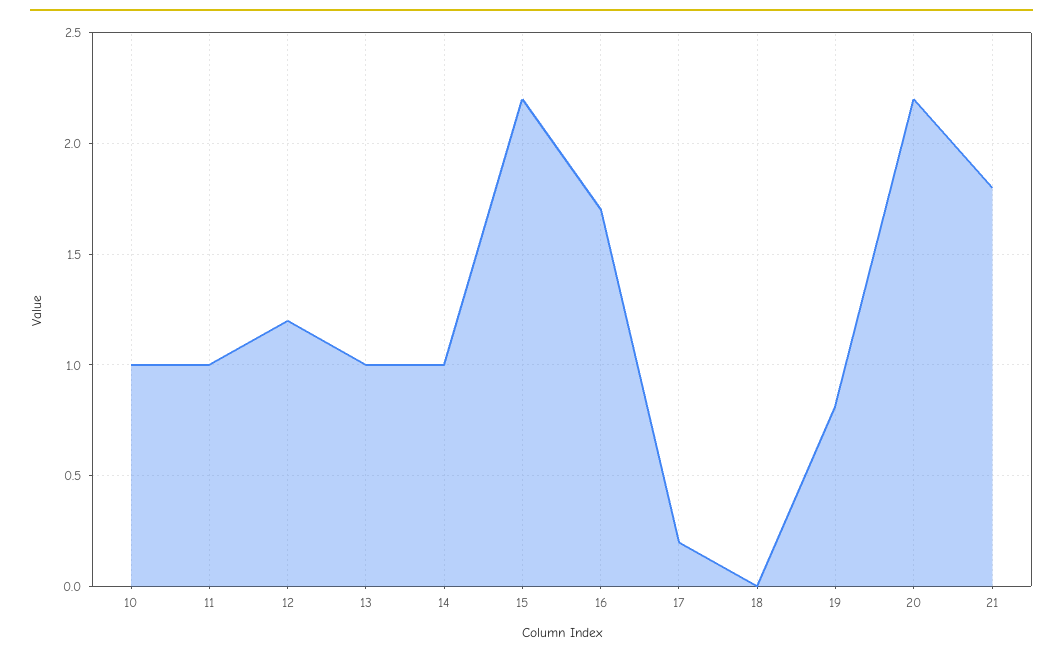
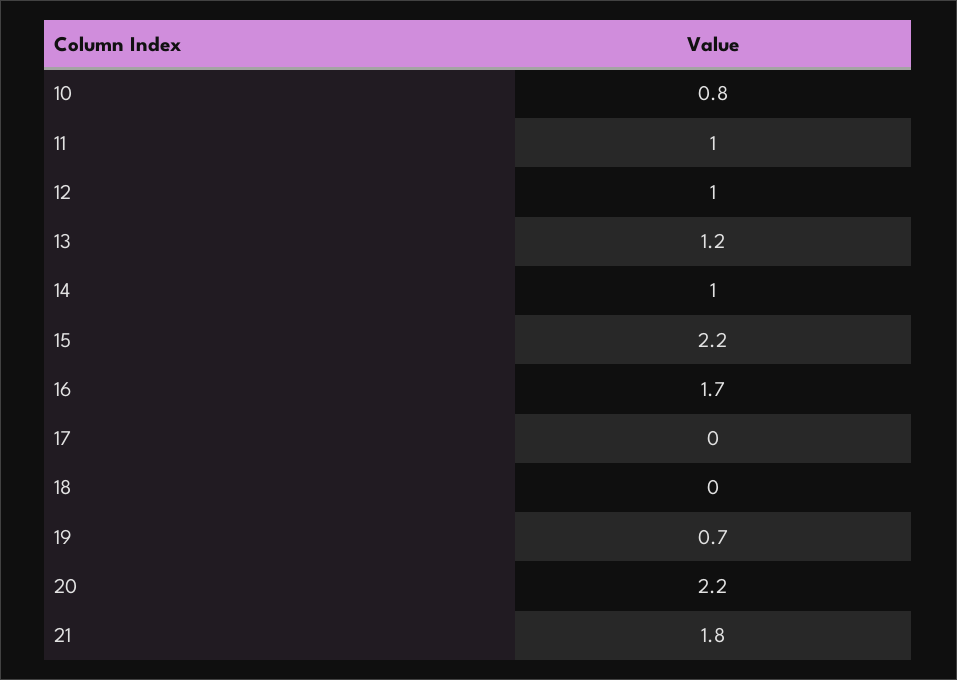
  {
-   "10": 1,
+   "10": 0.8,
    "11": 1,
-   "12": 1.2,
+   "12": 1,
-   "13": 1,
+   "13": 1.2,
    "14": 1,
    "15": 2.2,
    "16": 1.7,
-   "17": 0.2,
+   "17": 0,
    "18": 0,
-   "19": 0.8,
+   "19": 0.7,
    "20": 2.2,
    "21": 1.8
  }

